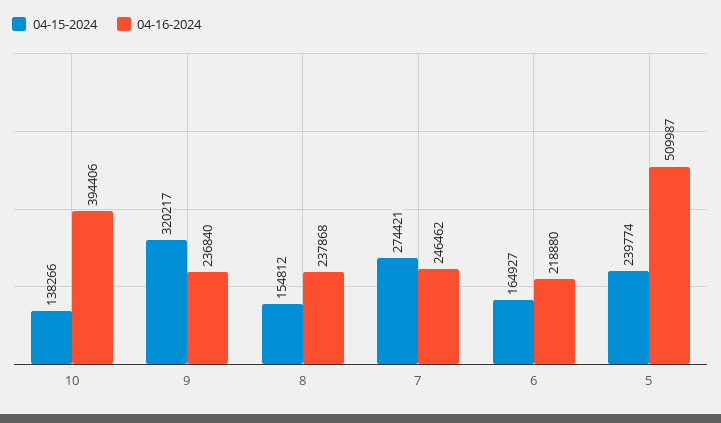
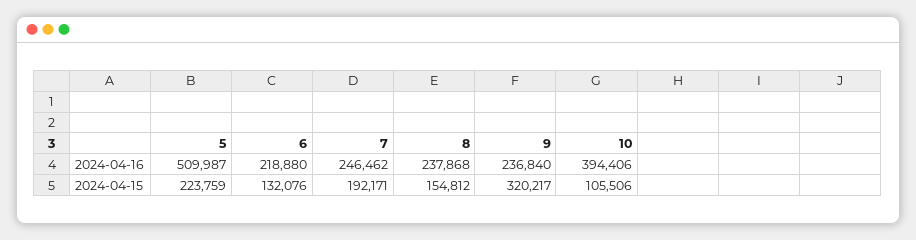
  {
    "04-15-2024": {
-     "10": 138266,
+     "10": 105506,
      "9": 320217,
      "8": 154812,
-     "7": 274421,
+     "7": 192171,
-     "6": 164927,
+     "6": 132076,
-     "5": 239774
+     "5": 223759
    },
    "04-16-2024": {
      "10": 394406,
      "9": 236840,
      "8": 237868,
      "7": 246462,
      "6": 218880,
      "5": 509987
    }
  }

